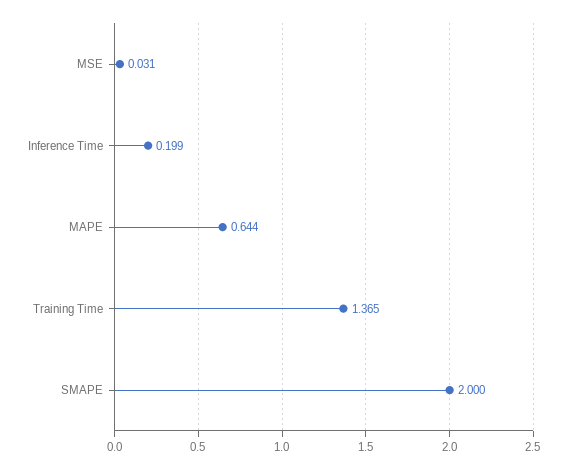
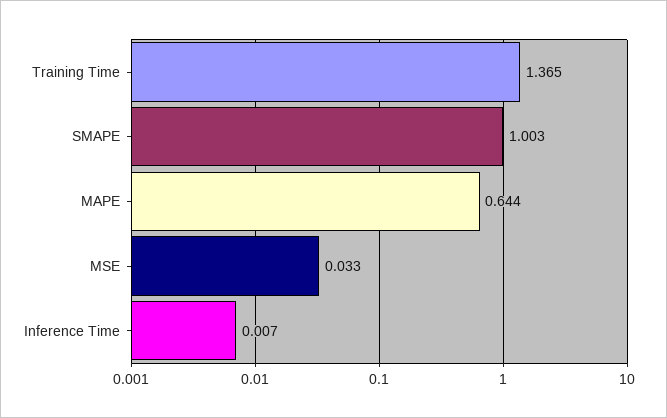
  {
-   "MSE": 0.031,
+   "MSE": 0.033,
-   "Inference Time": 0.199,
+   "Inference Time": 0.007,
    "MAPE": 0.644,
    "Training Time": 1.365,
-   "SMAPE": 2
+   "SMAPE": 1.003
  }

